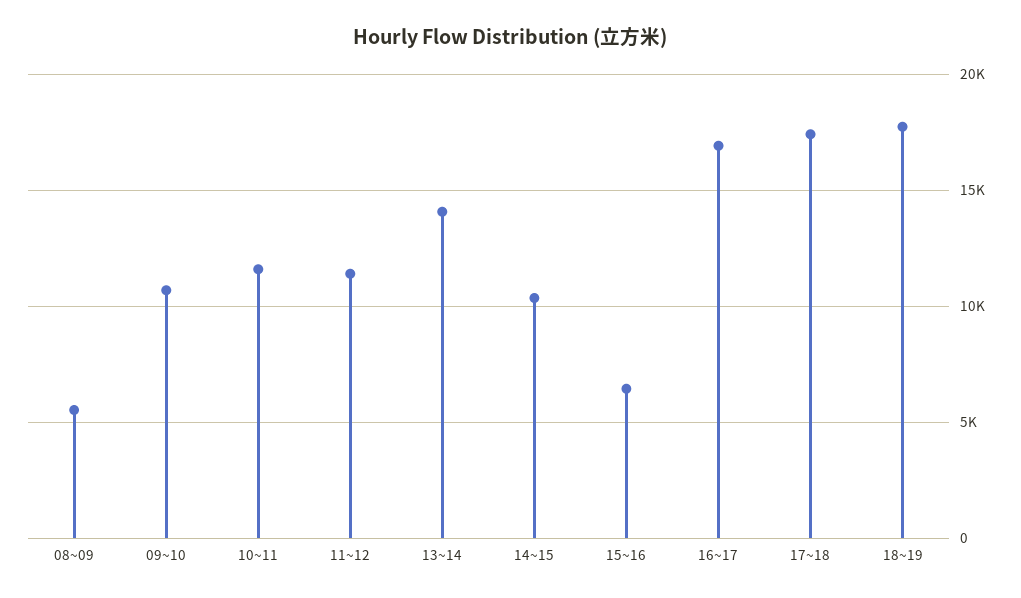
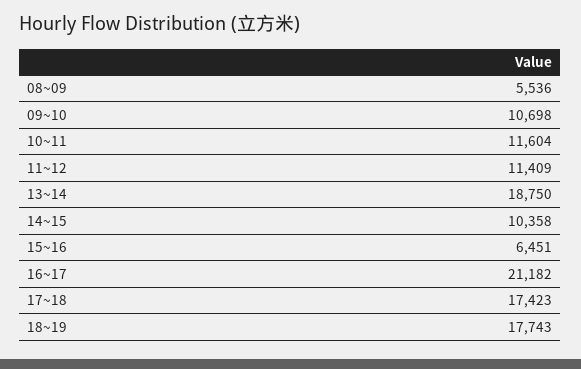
  {
    "08~09": 5536,
    "09~10": 10698,
    "10~11": 11604,
    "11~12": 11409,
-   "13~14": 14000,
+   "13~14": 18750,
    "14~15": 10358,
    "15~16": 6451,
-   "16~17": 17000,
+   "16~17": 21182,
    "17~18": 17423,
    "18~19": 17743
  }

